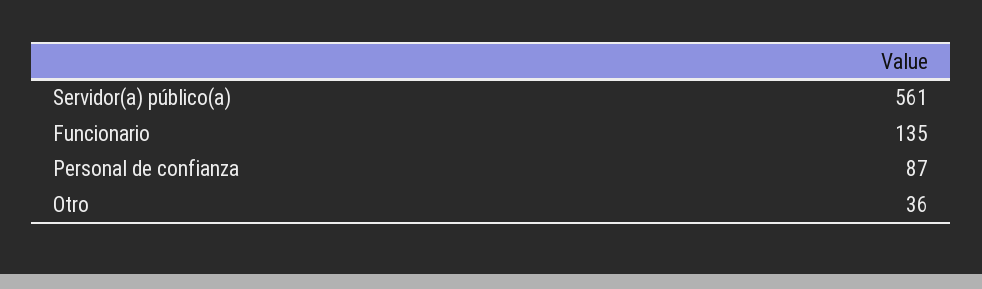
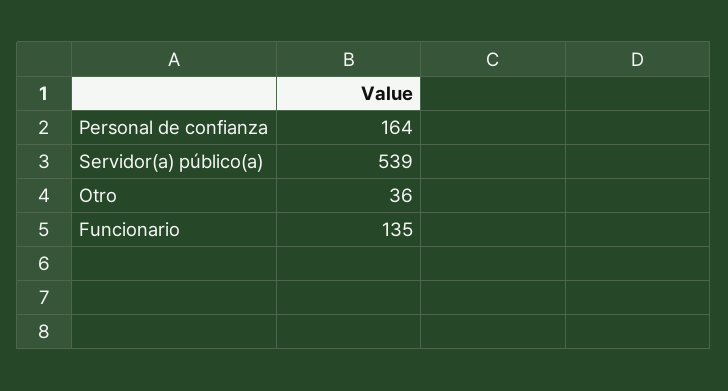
  {
-   "Servidor(a) público(a)": 561,
+   "Servidor(a) público(a)": 539,
    "Funcionario": 135,
-   "Personal de confianza": 87,
+   "Personal de confianza": 164,
    "Otro": 36
  }

